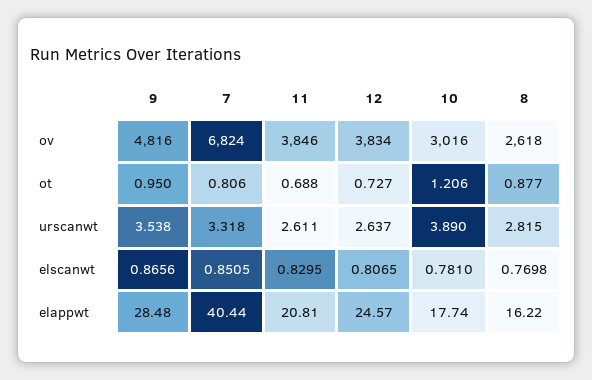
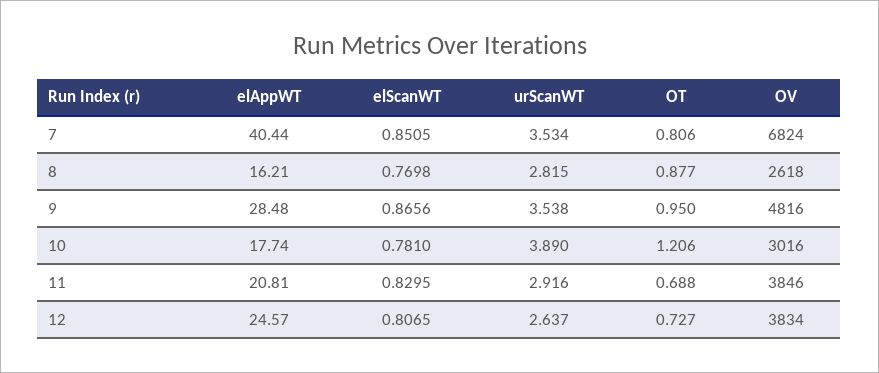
  {
    "9": {
      "ov": 4816,
      "ot": 0.95,
      "urscanwt": 3.538,
      "elscanwt": 0.8656,
      "elappwt": 28.48
    },
    "7": {
      "ov": 6824,
      "ot": 0.806,
-     "urscanwt": 3.318,
+     "urscanwt": 3.534,
      "elscanwt": 0.8505,
      "elappwt": 40.44
    },
    "11": {
      "ov": 3846,
      "ot": 0.688,
-     "urscanwt": 2.611,
+     "urscanwt": 2.916,
      "elscanwt": 0.8295,
      "elappwt": 20.81
    },
    "12": {
      "ov": 3834,
      "ot": 0.727,
      "urscanwt": 2.637,
      "elscanwt": 0.8065,
      "elappwt": 24.57
    },
    "10": {
      "ov": 3016,
      "ot": 1.206,
      "urscanwt": 3.89,
      "elscanwt": 0.781,
      "elappwt": 17.74
    },
    "8": {
      "ov": 2618,
      "ot": 0.877,
      "urscanwt": 2.815,
      "elscanwt": 0.7698,
-     "elappwt": 16.22
+     "elappwt": 16.21
    }
  }

